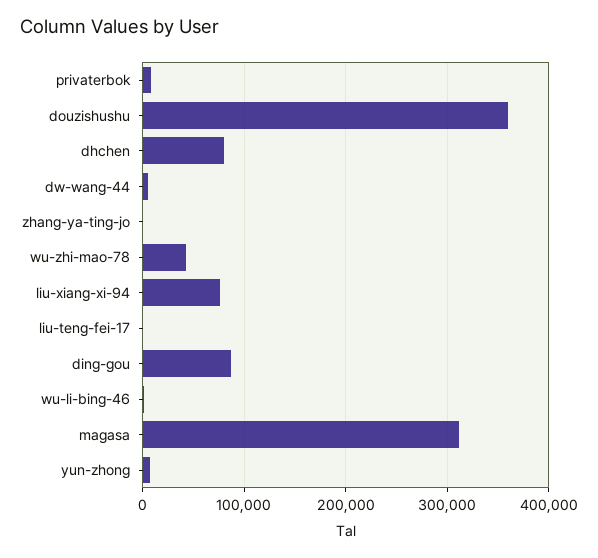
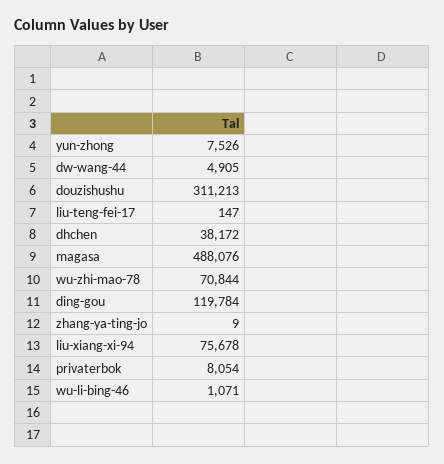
  {
    "privaterbok": 8054,
-   "douzishushu": 360000,
+   "douzishushu": 311213,
-   "dhchen": 80000,
+   "dhchen": 38172,
    "dw-wang-44": 4905,
    "zhang-ya-ting-jo": 9,
-   "wu-zhi-mao-78": 40000,
+   "wu-zhi-mao-78": 70844,
    "liu-xiang-xi-94": 75678,
    "liu-teng-fei-17": 147,
-   "ding-gou": 90000,
+   "ding-gou": 119784,
    "wu-li-bing-46": 1071,
-   "magasa": 310000,
+   "magasa": 488076,
    "yun-zhong": 7526
  }

